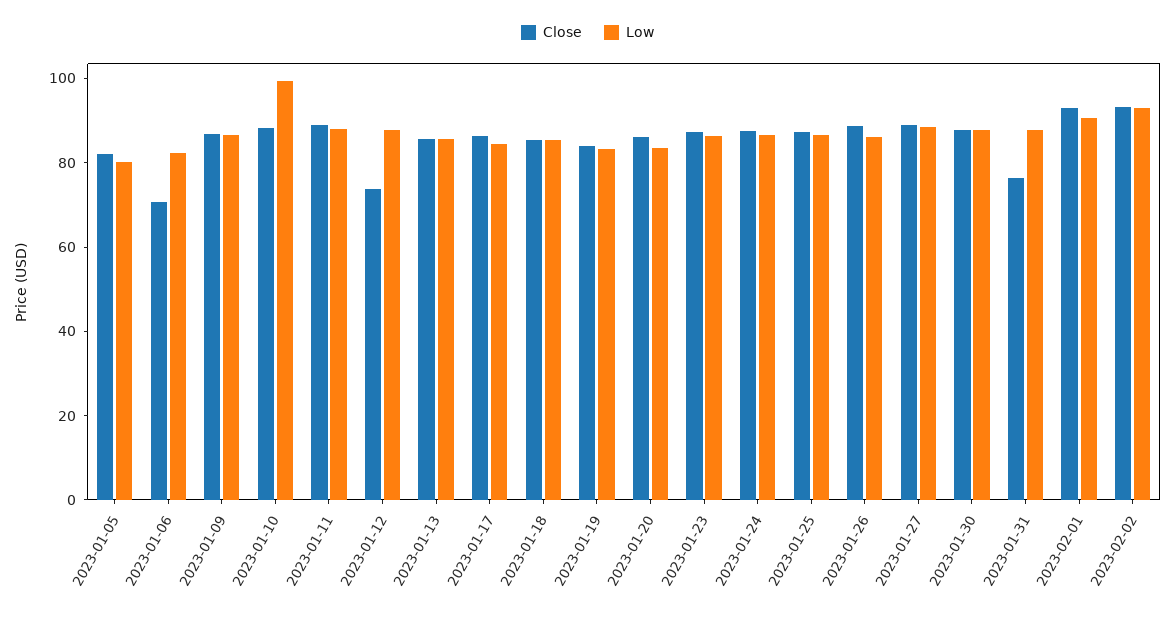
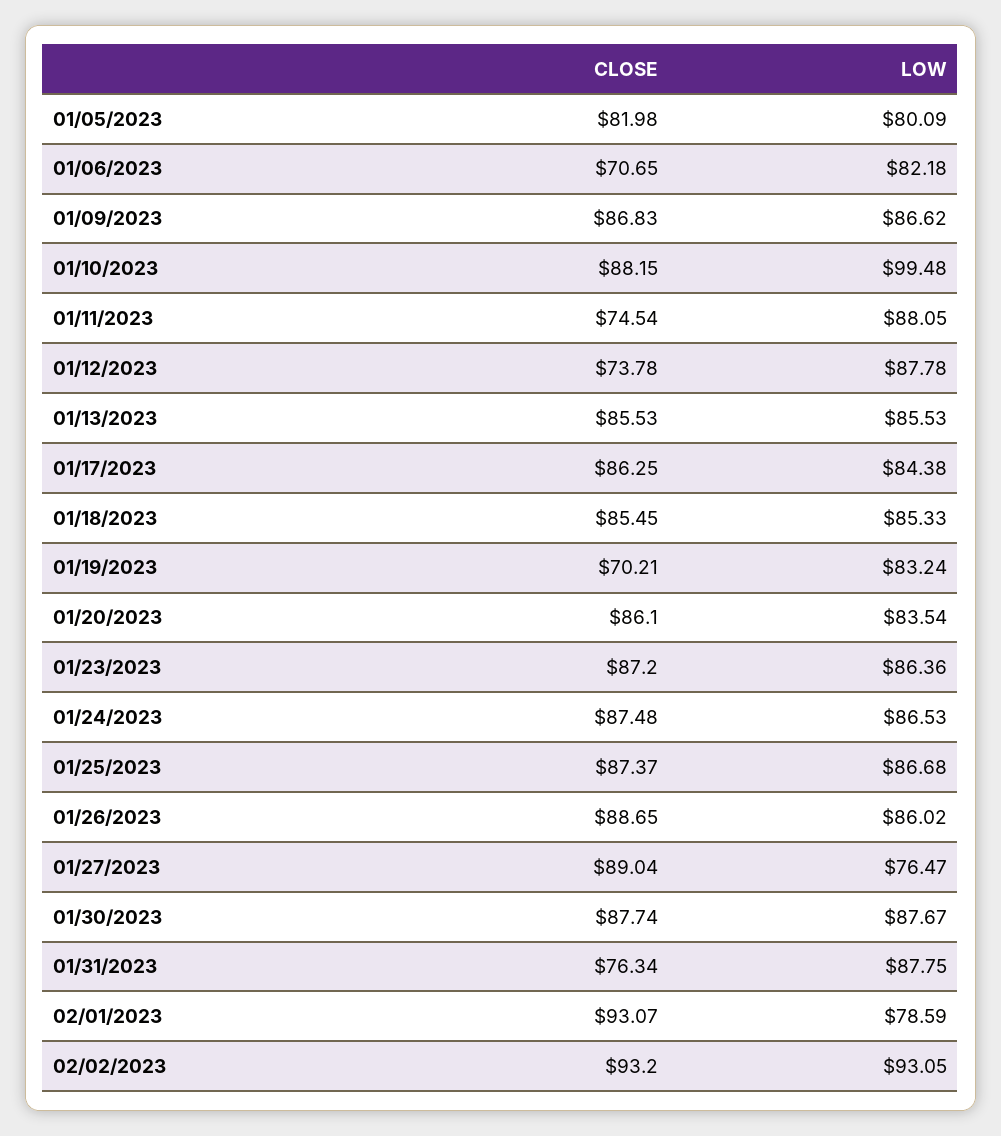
  {
    "Close": {
      "2023-01-05": 81.98,
      "2023-01-06": 70.65,
      "2023-01-09": 86.83,
      "2023-01-10": 88.15,
-     "2023-01-11": 90,
+     "2023-01-11": 74.54,
      "2023-01-12": 73.78,
      "2023-01-13": 85.53,
      "2023-01-17": 86.25,
      "2023-01-18": 85.45,
-     "2023-01-19": 85,
+     "2023-01-19": 70.21,
      "2023-01-20": 86.1,
      "2023-01-23": 87.2,
      "2023-01-24": 87.48,
      "2023-01-25": 87.37,
      "2023-01-26": 88.65,
      "2023-01-27": 89.04,
      "2023-01-30": 87.74,
      "2023-01-31": 76.34,
      "2023-02-01": 93.07,
      "2023-02-02": 93.2
    },
    "Low": {
      "2023-01-05": 80.09,
      "2023-01-06": 82.18,
      "2023-01-09": 86.62,
      "2023-01-10": 99.48,
      "2023-01-11": 88.05,
      "2023-01-12": 87.78,
      "2023-01-13": 85.53,
      "2023-01-17": 84.38,
      "2023-01-18": 85.33,
      "2023-01-19": 83.24,
      "2023-01-20": 83.54,
      "2023-01-23": 86.36,
      "2023-01-24": 86.53,
      "2023-01-25": 86.68,
      "2023-01-26": 86.02,
-     "2023-01-27": 90,
+     "2023-01-27": 76.47,
      "2023-01-30": 87.67,
      "2023-01-31": 87.75,
-     "2023-02-01": 90,
+     "2023-02-01": 78.59,
      "2023-02-02": 93.05
    }
  }

